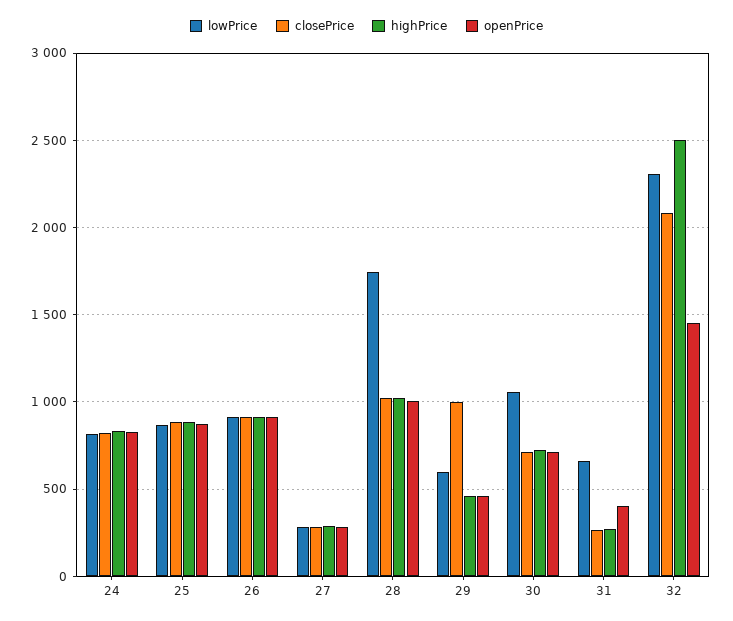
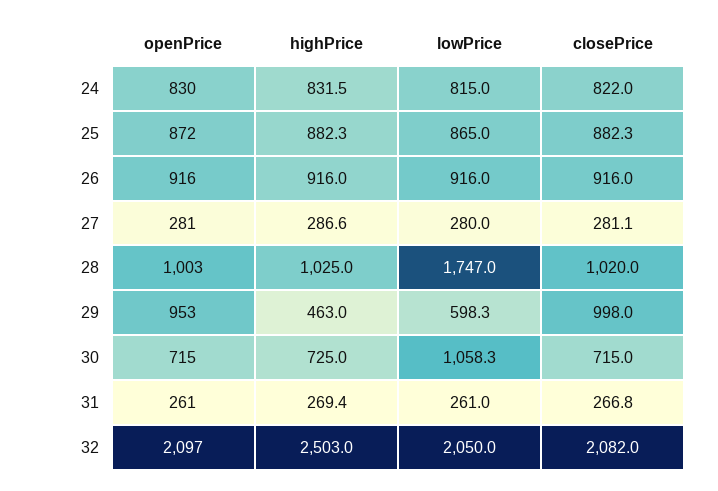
  {
    "lowPrice": {
      "24": 815,
      "25": 865,
      "26": 916,
      "27": 280,
      "28": 1747,
      "29": 598.3,
      "30": 1058.3,
-     "31": 650,
+     "31": 261,
-     "32": 2300
+     "32": 2050
    },
    "closePrice": {
      "24": 822,
      "25": 882.3,
      "26": 916,
      "27": 281.1,
      "28": 1020,
      "29": 998,
      "30": 715,
      "31": 266.8,
      "32": 2082
    },
    "highPrice": {
      "24": 831.5,
      "25": 882.3,
      "26": 916,
      "27": 286.6,
      "28": 1025,
      "29": 463,
      "30": 725,
      "31": 269.4,
      "32": 2503
    },
    "openPrice": {
      "24": 830,
      "25": 872,
      "26": 916,
      "27": 281,
      "28": 1003,
-     "29": 450,
+     "29": 953,
      "30": 715,
-     "31": 400,
+     "31": 261,
-     "32": 1450
+     "32": 2097
    }
  }

